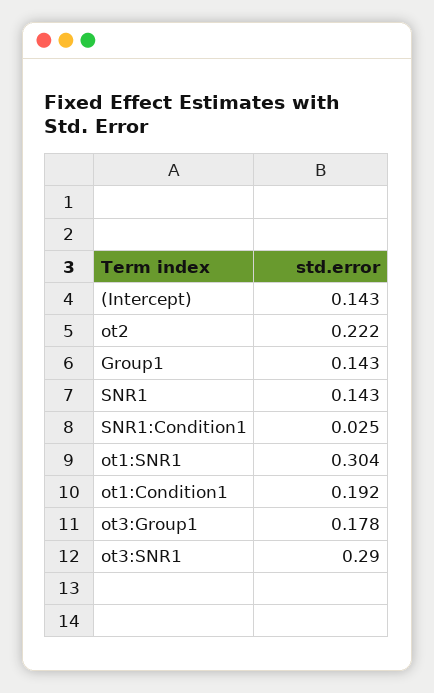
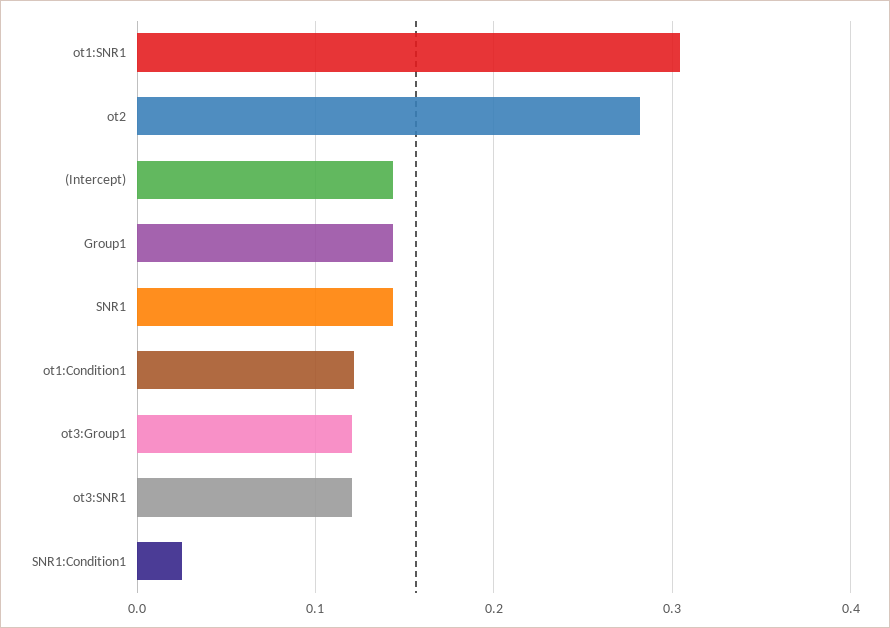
  {
    "(Intercept)": 0.143,
-   "ot2": 0.222,
+   "ot2": 0.28,
    "Group1": 0.143,
    "SNR1": 0.143,
    "SNR1:Condition1": 0.025,
    "ot1:SNR1": 0.304,
-   "ot1:Condition1": 0.192,
+   "ot1:Condition1": 0.12,
-   "ot3:Group1": 0.178,
+   "ot3:Group1": 0.12,
-   "ot3:SNR1": 0.29
+   "ot3:SNR1": 0.12
  }

